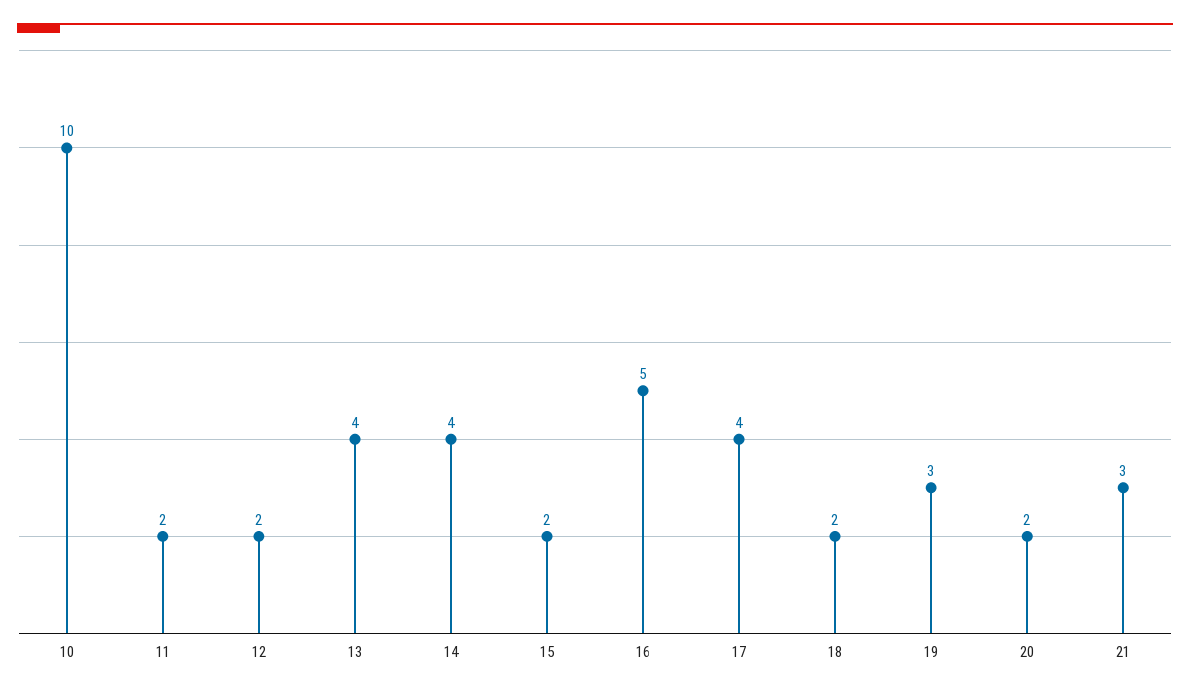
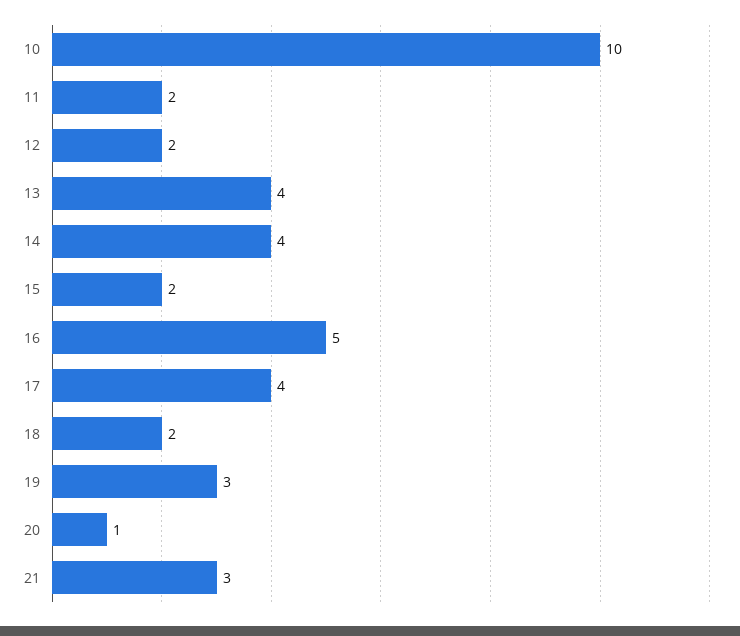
  {
    "10": 10,
    "11": 2,
    "12": 2,
    "13": 4,
    "14": 4,
    "15": 2,
    "16": 5,
    "17": 4,
    "18": 2,
    "19": 3,
-   "20": 2,
+   "20": 1,
    "21": 3
  }

